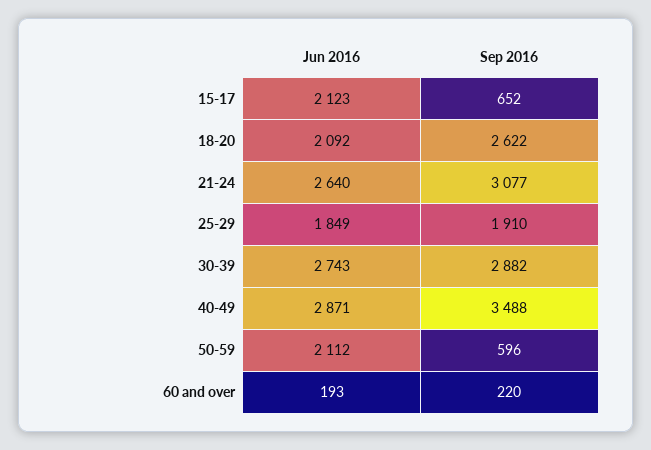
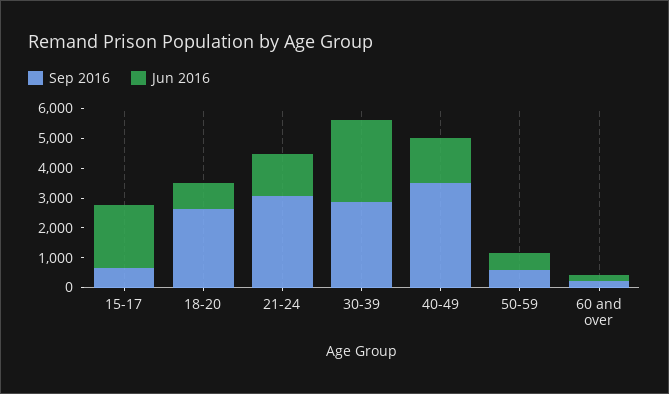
  {
    "Jun 2016": {
      "15-17": 2123,
-     "18-20": 2092,
+     "18-20": 1000,
-     "21-24": 2640,
+     "21-24": 1500,
-     "25-29": 1849,
      "30-39": 2743,
-     "40-49": 2871,
+     "40-49": 1500,
-     "50-59": 2112,
+     "50-59": 500,
      "60 and over": 193
    },
    "Sep 2016": {
      "15-17": 652,
      "18-20": 2622,
      "21-24": 3077,
-     "25-29": 1910,
      "30-39": 2882,
      "40-49": 3488,
      "50-59": 596,
      "60 and over": 220
    }
  }

